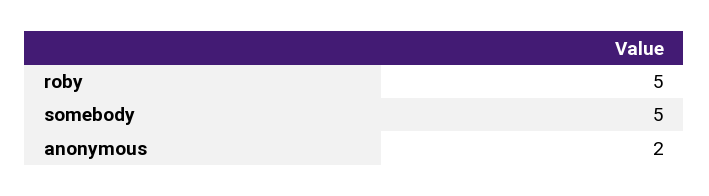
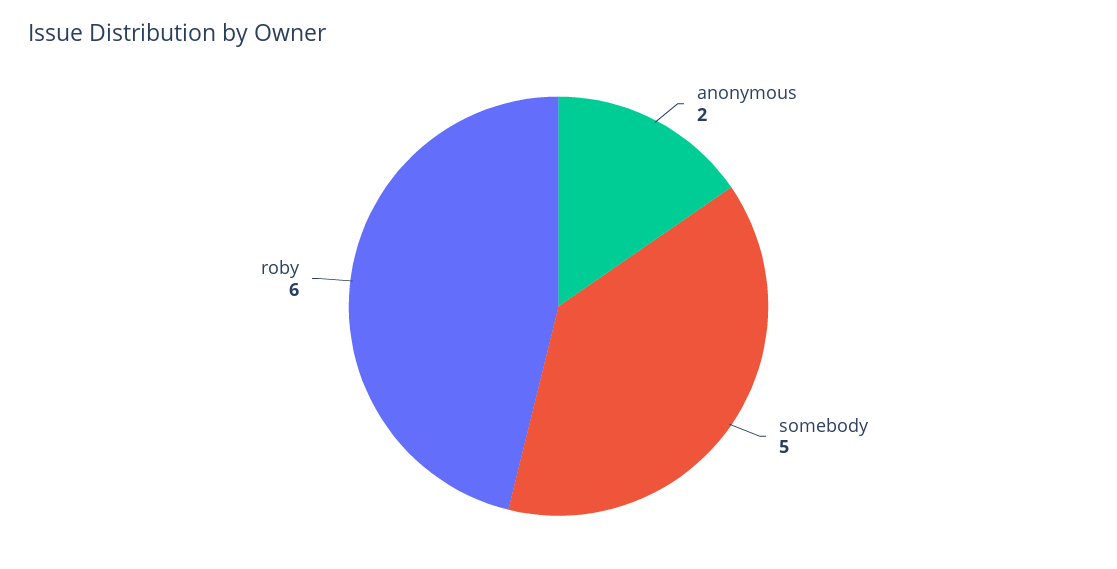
  {
-   "roby": 5,
+   "roby": 6,
    "somebody": 5,
    "anonymous": 2
  }

